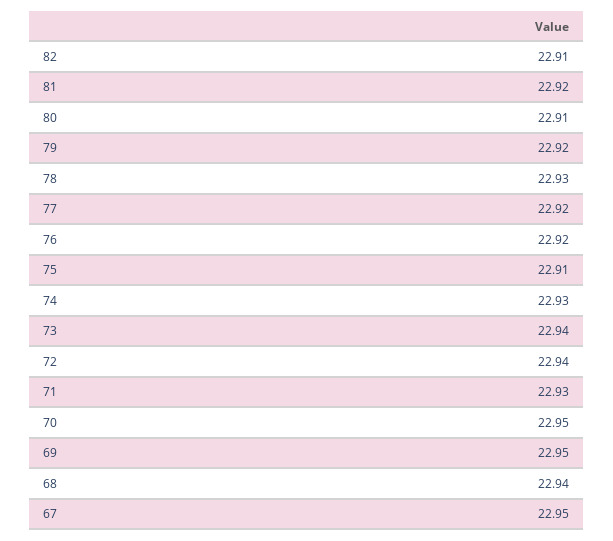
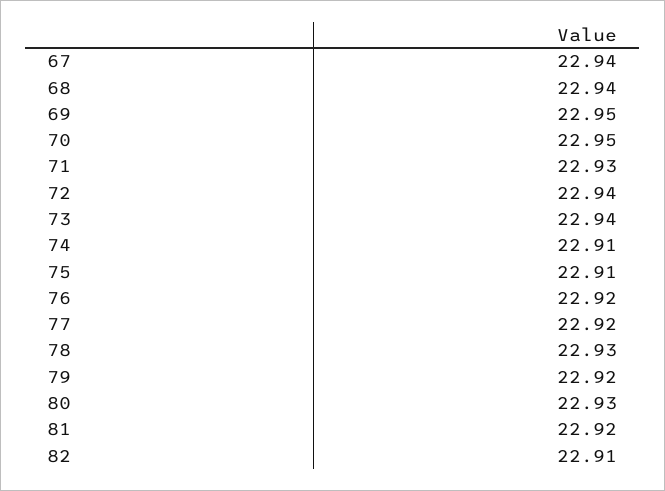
  {
    "82": 22.91,
    "81": 22.92,
-   "80": 22.91,
+   "80": 22.93,
    "79": 22.92,
    "78": 22.93,
    "77": 22.92,
    "76": 22.92,
    "75": 22.91,
-   "74": 22.93,
+   "74": 22.91,
    "73": 22.94,
    "72": 22.94,
    "71": 22.93,
    "70": 22.95,
    "69": 22.95,
    "68": 22.94,
-   "67": 22.95
+   "67": 22.94
  }

